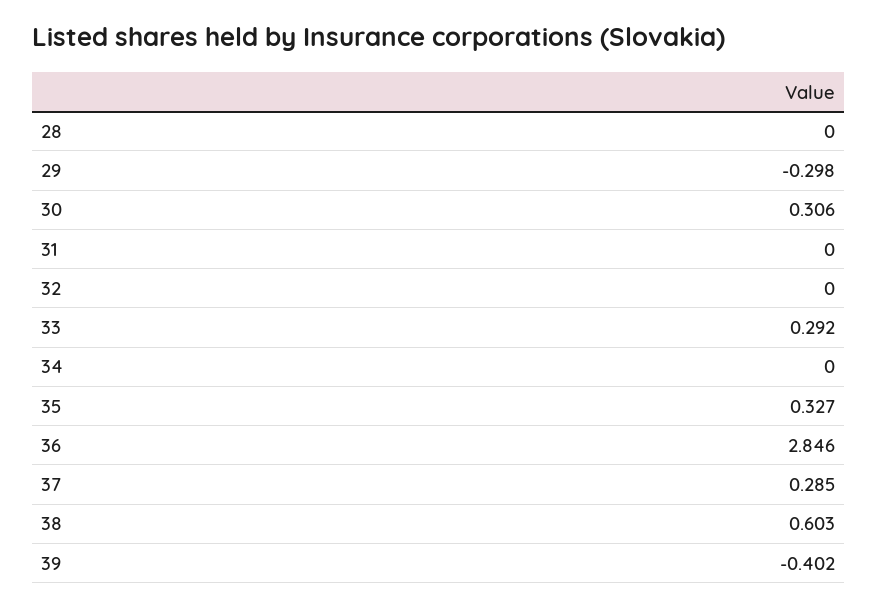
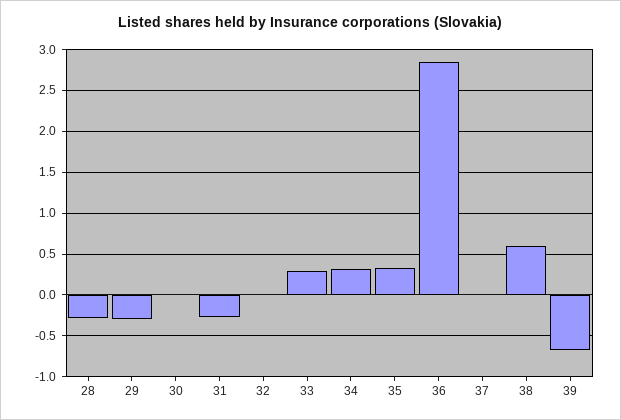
  {
-   "28": 0,
+   "28": -0.3,
    "29": -0.298,
-   "30": 0.306,
+   "30": 0,
-   "31": 0,
+   "31": -0.3,
    "32": 0,
    "33": 0.292,
-   "34": 0,
+   "34": 0.3,
    "35": 0.327,
    "36": 2.846,
-   "37": 0.285,
+   "37": 0,
    "38": 0.603,
-   "39": -0.402
+   "39": -0.7
  }

